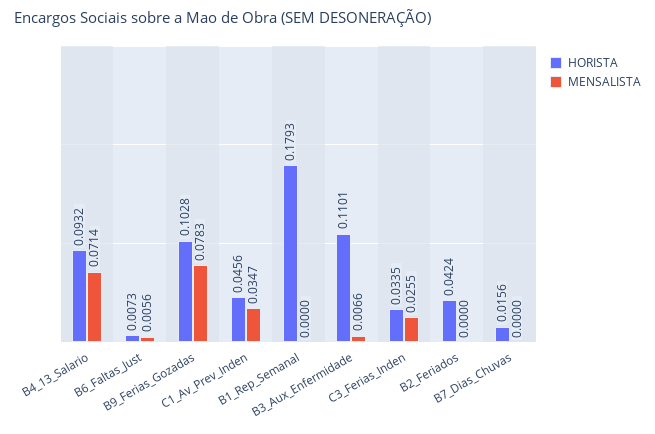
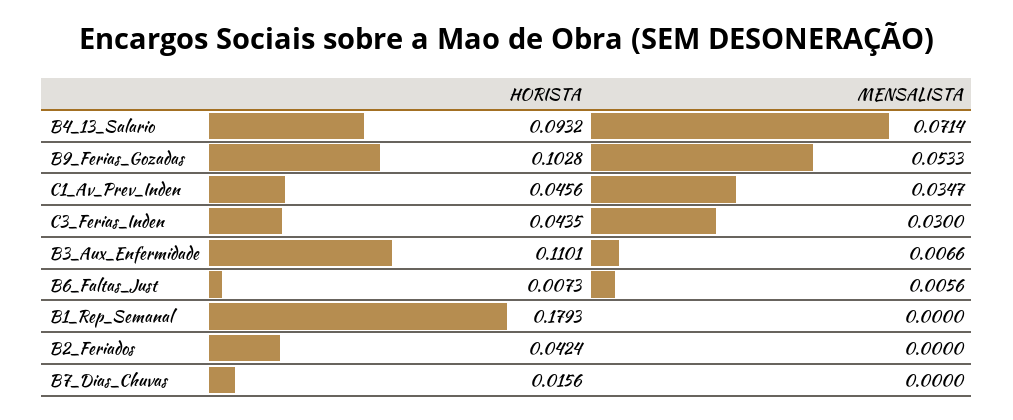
  {
    "HORISTA": {
      "B4_13_Salario": 0.0932,
      "B6_Faltas_Just": 0.0073,
      "B9_Ferias_Gozadas": 0.1028,
      "C1_Av_Prev_Inden": 0.0456,
      "B1_Rep_Semanal": 0.1793,
      "B3_Aux_Enfermidade": 0.1101,
-     "C3_Ferias_Inden": 0.0335,
+     "C3_Ferias_Inden": 0.0435,
      "B2_Feriados": 0.0424,
      "B7_Dias_Chuvas": 0.0156
    },
    "MENSALISTA": {
      "B4_13_Salario": 0.0714,
      "B6_Faltas_Just": 0.0056,
-     "B9_Ferias_Gozadas": 0.0783,
+     "B9_Ferias_Gozadas": 0.0533,
      "C1_Av_Prev_Inden": 0.0347,
      "B1_Rep_Semanal": 0,
      "B3_Aux_Enfermidade": 0.0066,
-     "C3_Ferias_Inden": 0.0255,
+     "C3_Ferias_Inden": 0.03,
      "B2_Feriados": 0,
      "B7_Dias_Chuvas": 0
    }
  }

